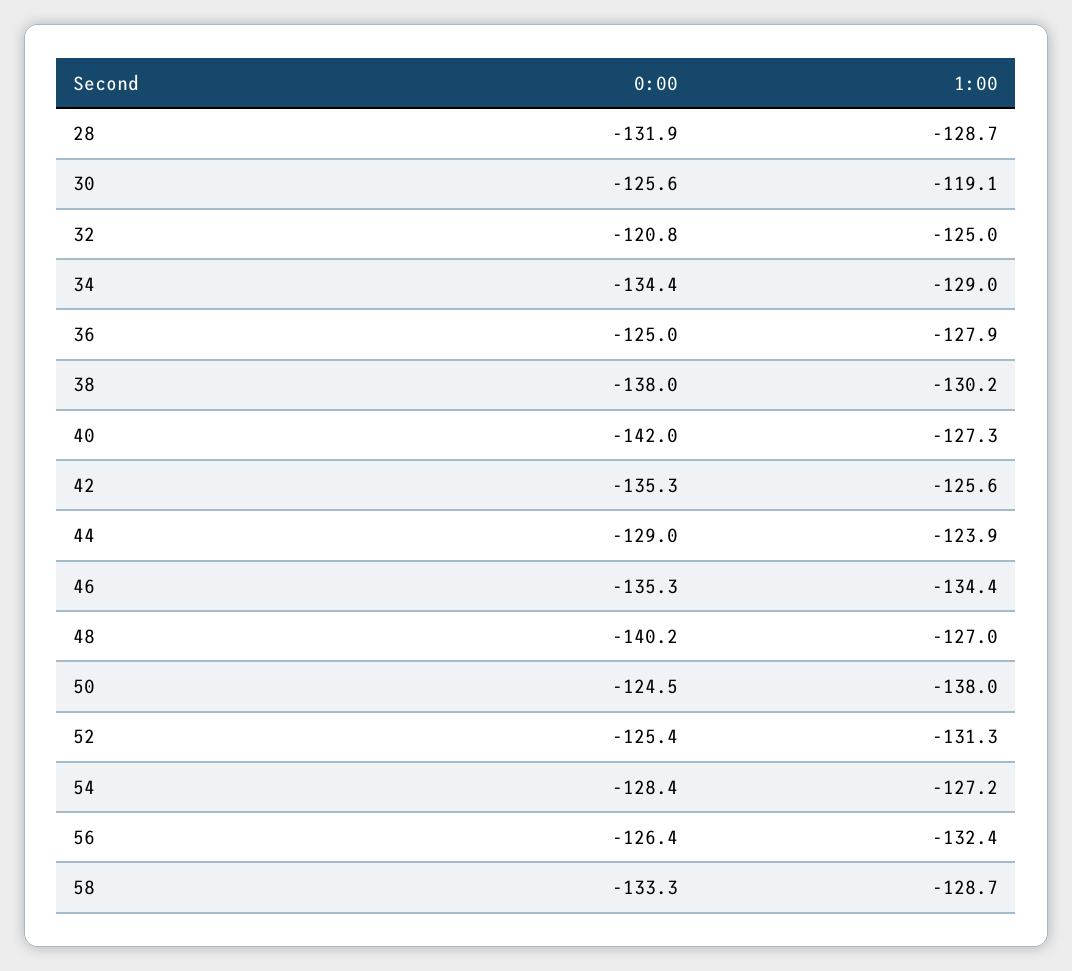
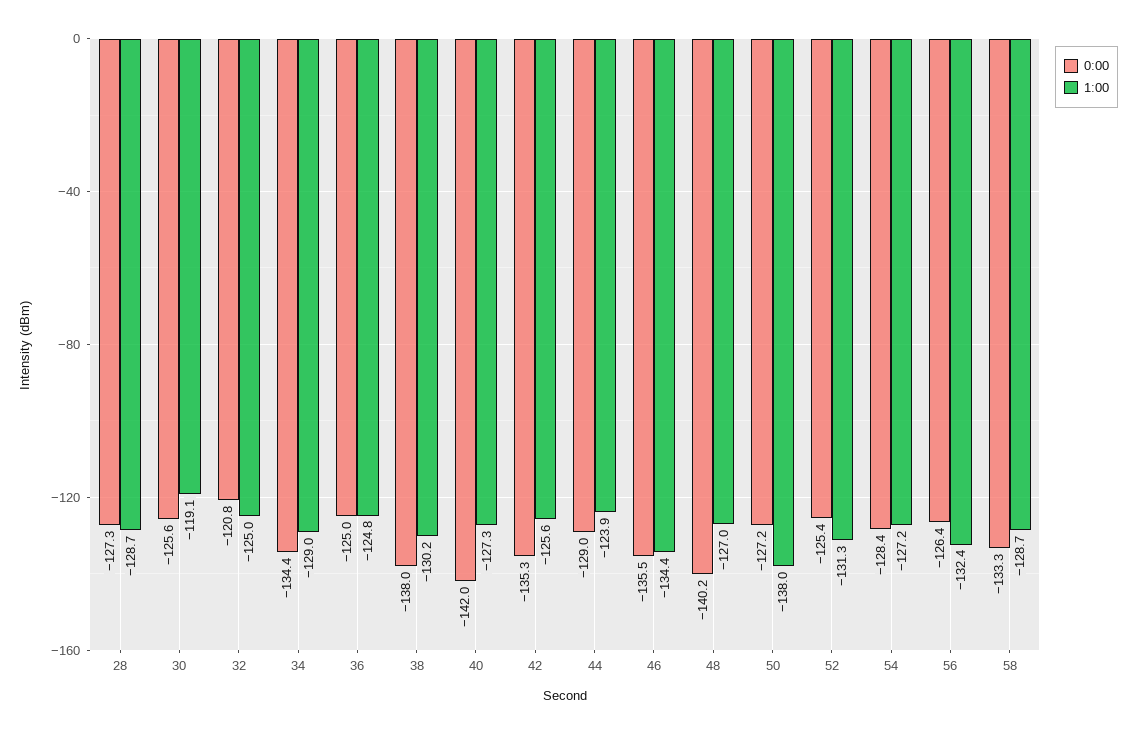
  {
    "0:00": {
-     "28": -131.9,
+     "28": -127.3,
      "30": -125.6,
      "32": -120.8,
      "34": -134.4,
      "36": -125,
      "38": -138,
      "40": -142,
      "42": -135.3,
      "44": -129,
-     "46": -135.3,
+     "46": -135.5,
      "48": -140.2,
-     "50": -124.5,
+     "50": -127.2,
      "52": -125.4,
      "54": -128.4,
      "56": -126.4,
      "58": -133.3
    },
    "1:00": {
      "28": -128.7,
      "30": -119.1,
      "32": -125,
      "34": -129,
-     "36": -127.9,
+     "36": -124.8,
      "38": -130.2,
      "40": -127.3,
      "42": -125.6,
      "44": -123.9,
      "46": -134.4,
      "48": -127,
      "50": -138,
      "52": -131.3,
      "54": -127.2,
      "56": -132.4,
      "58": -128.7
    }
  }

